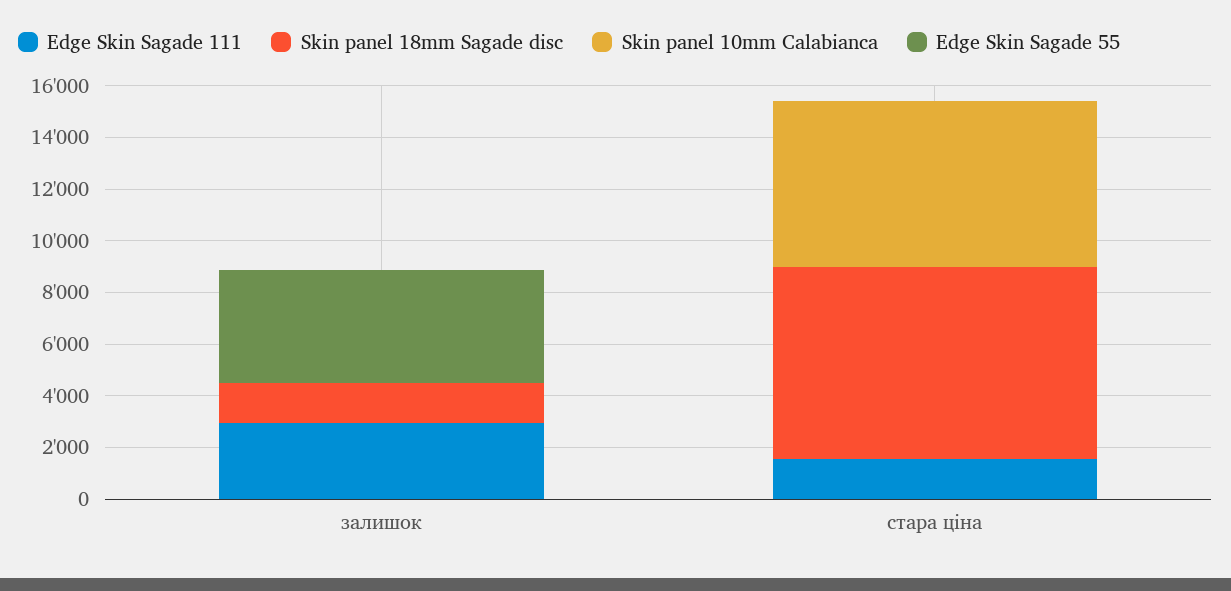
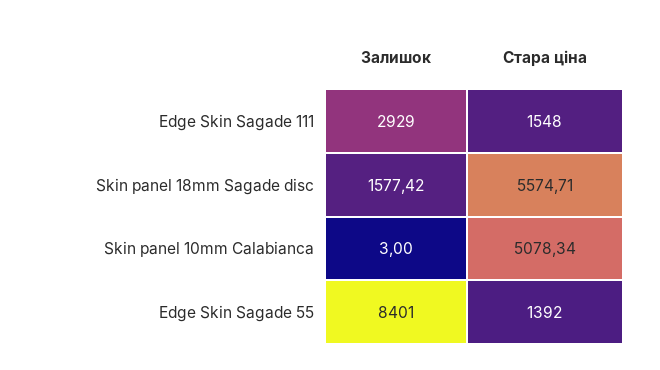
  {
    "Edge Skin Sagade 111": {
      "залишок": 2929,
      "стара ціна": 1548
    },
    "Skin panel 18mm Sagade disc": {
      "залишок": 1577.42,
-     "стара ціна": 7500
+     "стара ціна": 5574.71
    },
    "Skin panel 10mm Calabianca": {
      "залишок": 3,
-     "стара ціна": 6500
+     "стара ціна": 5078.34
    },
    "Edge Skin Sagade 55": {
-     "залишок": 4500,
+     "залишок": 8401,
-     "стара ціна": 0
+     "стара ціна": 1392
    }
  }

